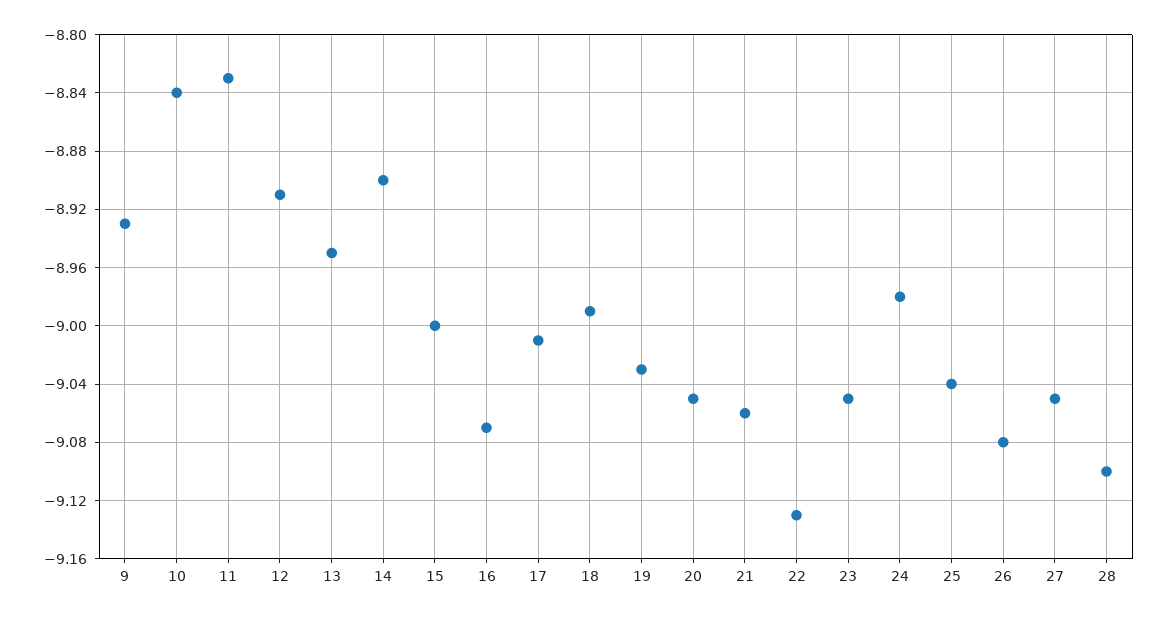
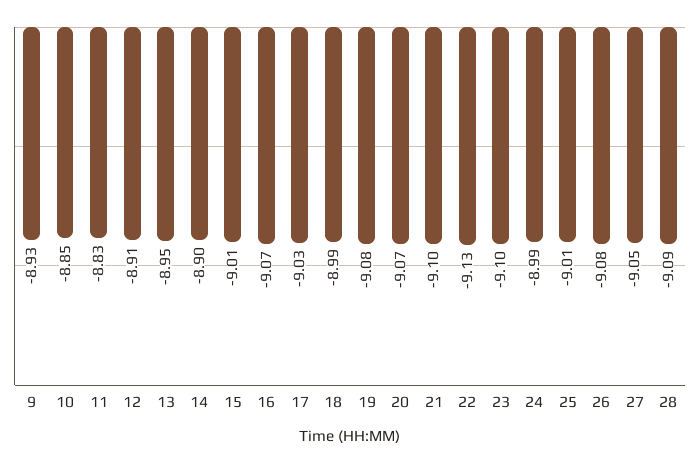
  {
    "9": -8.93,
-   "10": -8.84,
+   "10": -8.85,
    "11": -8.83,
    "12": -8.91,
    "13": -8.95,
    "14": -8.9,
-   "15": -9,
+   "15": -9.01,
    "16": -9.07,
-   "17": -9.01,
+   "17": -9.03,
    "18": -8.99,
-   "19": -9.03,
+   "19": -9.08,
-   "20": -9.05,
+   "20": -9.07,
-   "21": -9.06,
+   "21": -9.1,
    "22": -9.13,
-   "23": -9.05,
+   "23": -9.1,
-   "24": -8.98,
+   "24": -8.99,
-   "25": -9.04,
+   "25": -9.01,
    "26": -9.08,
    "27": -9.05,
-   "28": -9.1
+   "28": -9.09
  }

